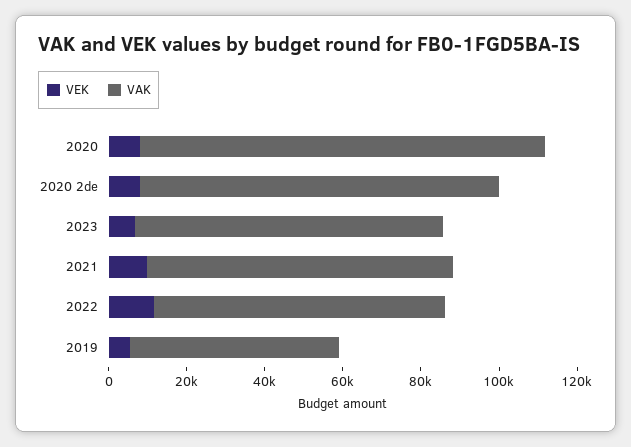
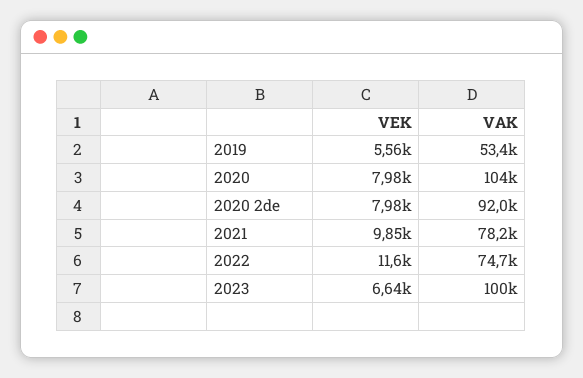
  {
    "VEK": {
      "2020": 7980,
      "2020 2de": 7980,
      "2023": 6640,
      "2021": 9850,
      "2022": 11600,
      "2019": 5560
    },
    "VAK": {
      "2020": 104000,
      "2020 2de": 92000,
-     "2023": 80000,
+     "2023": 100000,
      "2021": 78200,
      "2022": 74700,
      "2019": 53400
    }
  }

